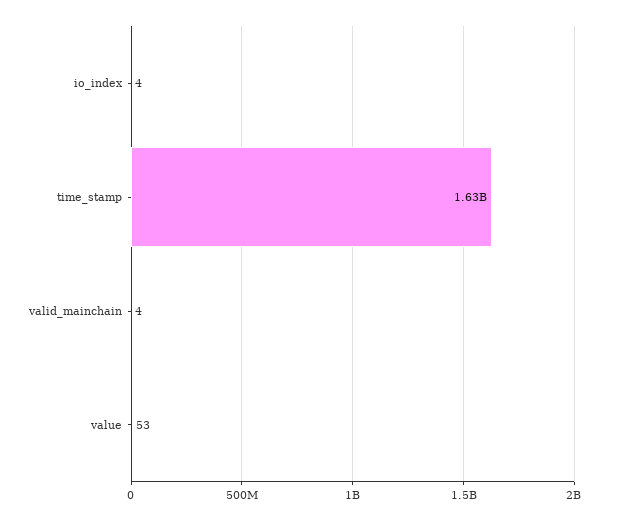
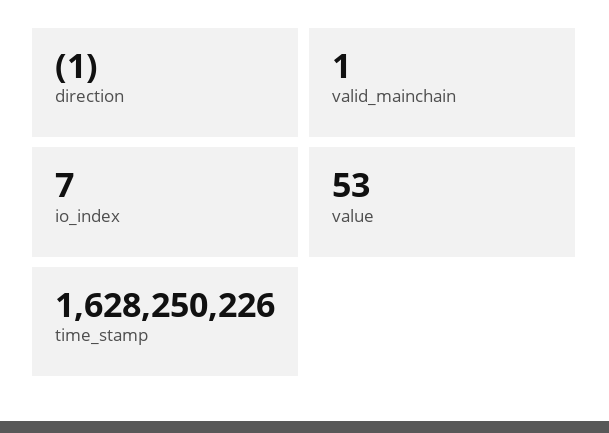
  {
-   "io_index": 4,
+   "io_index": 7,
    "time_stamp": 1628250226,
-   "valid_mainchain": 4,
+   "valid_mainchain": 1,
-   "value": 53
+   "value": 53,
+   "direction": -1
  }

